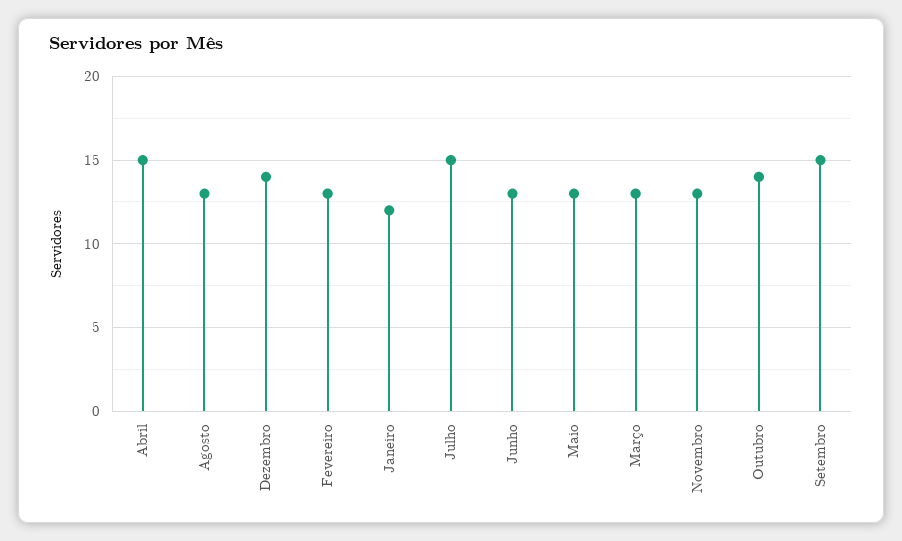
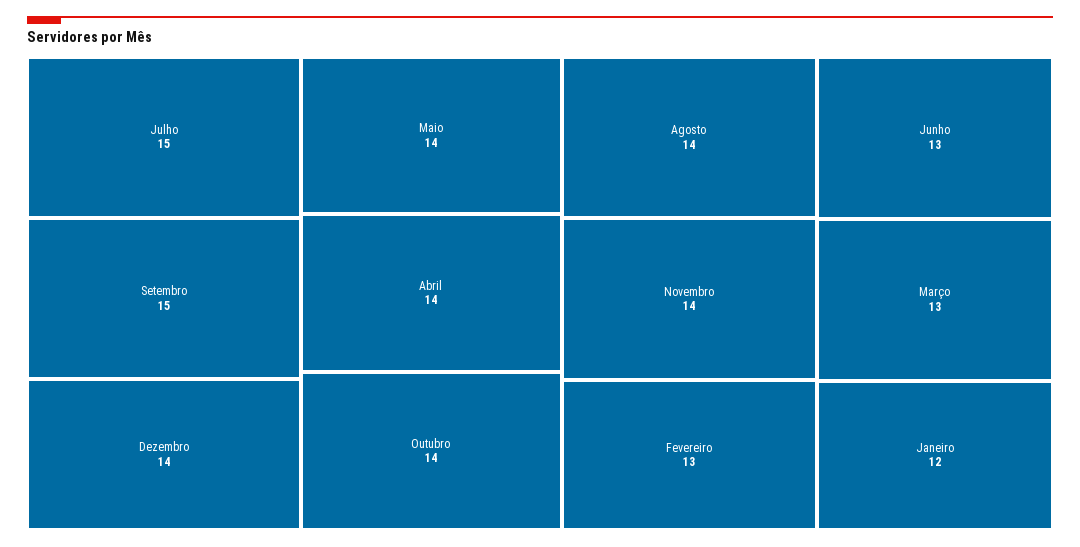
  {
-   "Abril": 15,
+   "Abril": 14,
-   "Agosto": 13,
+   "Agosto": 14,
    "Dezembro": 14,
    "Fevereiro": 13,
    "Janeiro": 12,
    "Julho": 15,
    "Junho": 13,
-   "Maio": 13,
+   "Maio": 14,
    "Março": 13,
-   "Novembro": 13,
+   "Novembro": 14,
    "Outubro": 14,
    "Setembro": 15
  }

